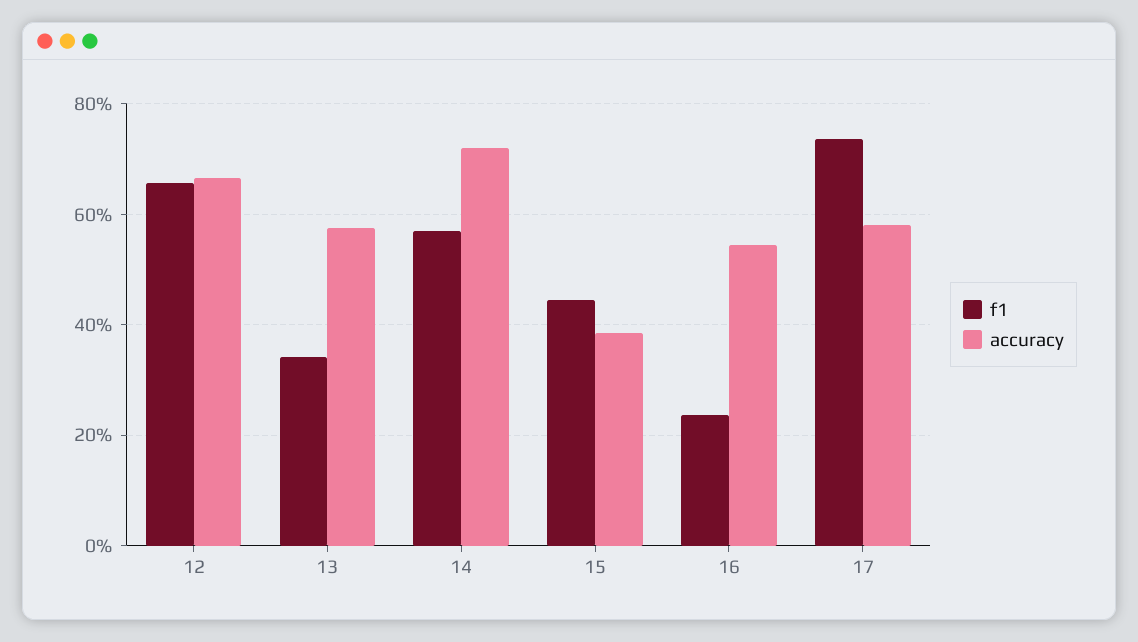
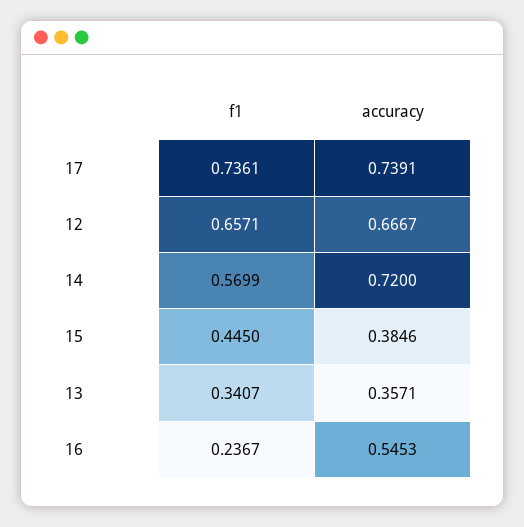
  {
    "f1": {
      "12": 0.6571,
      "13": 0.3407,
      "14": 0.5699,
      "15": 0.445,
      "16": 0.2367,
      "17": 0.7361
    },
    "accuracy": {
      "12": 0.6667,
-     "13": 0.58,
+     "13": 0.3571,
      "14": 0.72,
      "15": 0.3846,
      "16": 0.5453,
-     "17": 0.58
+     "17": 0.7391
    }
  }

